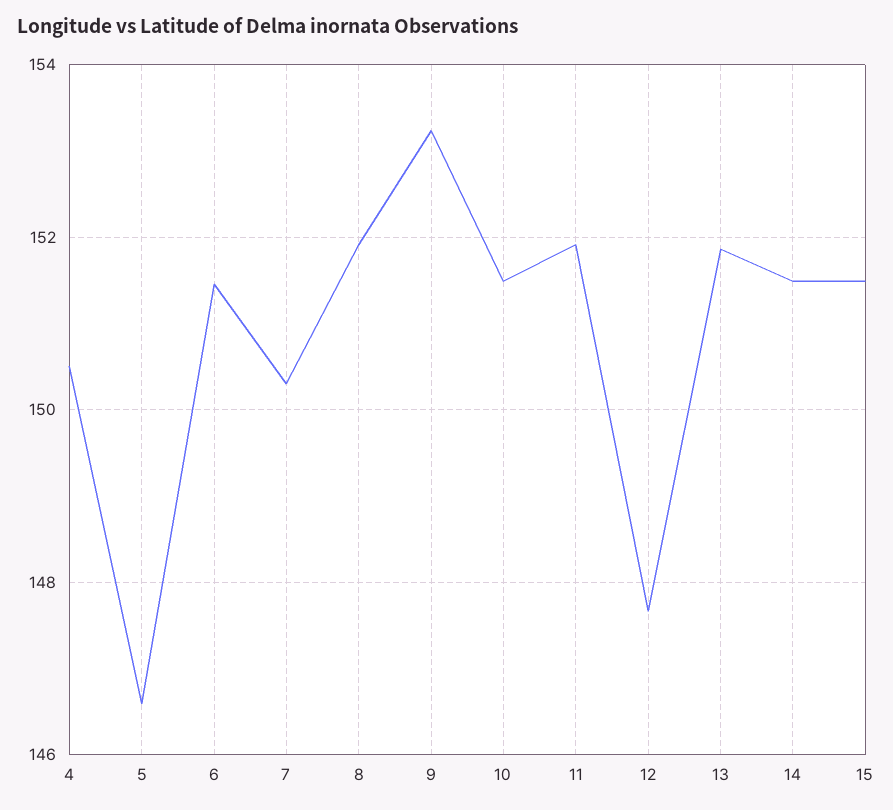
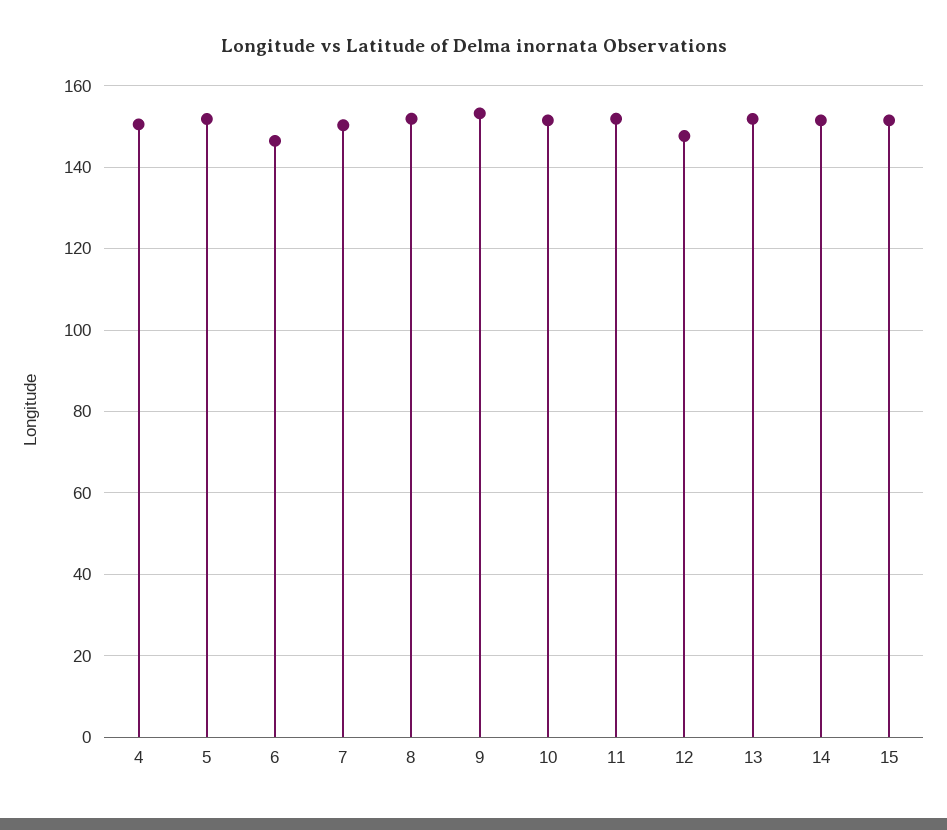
  {
    "4": 150.6,
-   "5": 146.6,
+   "5": 152,
-   "6": 151.4,
+   "6": 146,
    "7": 150.4,
    "8": 152,
    "9": 153.2,
    "10": 151.4,
    "11": 152,
    "12": 147.6,
    "13": 151.8,
    "14": 151.4,
    "15": 151.4
  }

